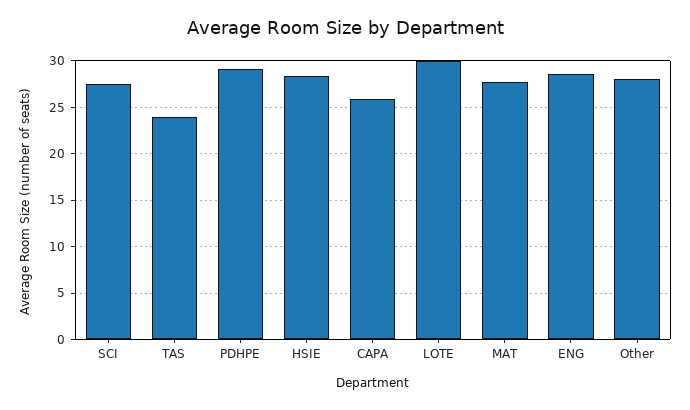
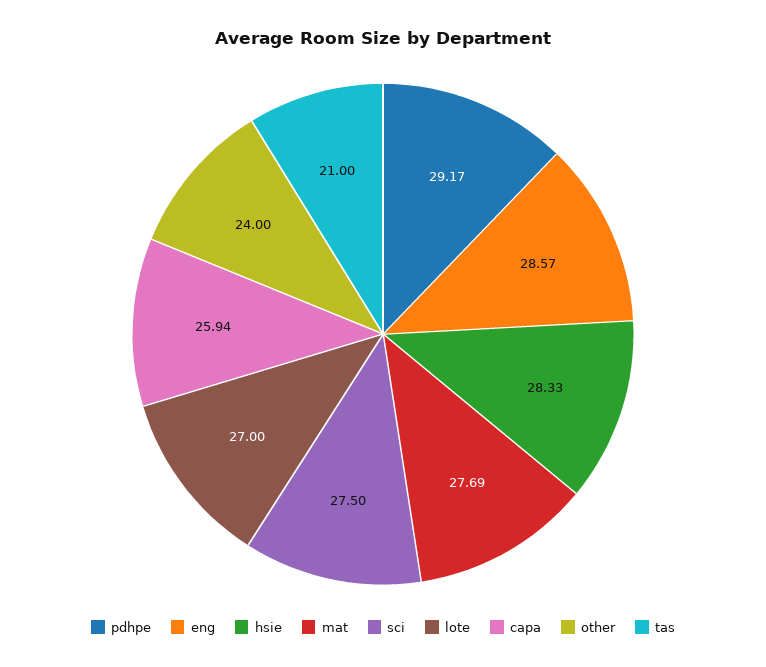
  {
    "SCI": 27.5,
-   "TAS": 24,
+   "TAS": 21,
    "PDHPE": 29.17,
    "HSIE": 28.33,
    "CAPA": 25.94,
-   "LOTE": 30,
+   "LOTE": 27,
    "MAT": 27.69,
    "ENG": 28.57,
-   "Other": 28
+   "Other": 24
  }

